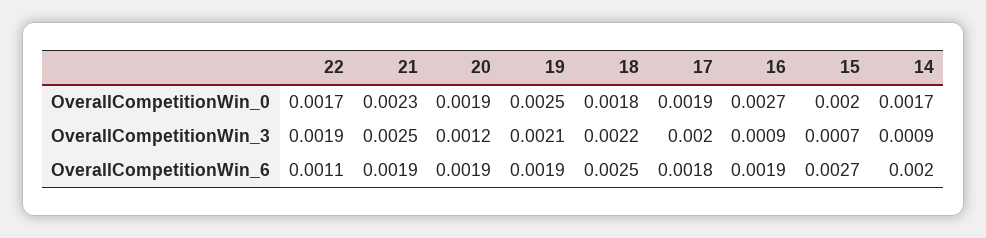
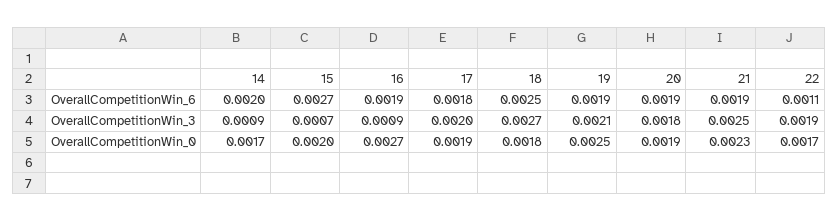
  {
    "22": {
      "OverallCompetitionWin_0": 0.0017,
      "OverallCompetitionWin_3": 0.0019,
      "OverallCompetitionWin_6": 0.0011
    },
    "21": {
      "OverallCompetitionWin_0": 0.0023,
      "OverallCompetitionWin_3": 0.0025,
      "OverallCompetitionWin_6": 0.0019
    },
    "20": {
      "OverallCompetitionWin_0": 0.0019,
-     "OverallCompetitionWin_3": 0.0012,
+     "OverallCompetitionWin_3": 0.0018,
      "OverallCompetitionWin_6": 0.0019
    },
    "19": {
      "OverallCompetitionWin_0": 0.0025,
      "OverallCompetitionWin_3": 0.0021,
      "OverallCompetitionWin_6": 0.0019
    },
    "18": {
      "OverallCompetitionWin_0": 0.0018,
-     "OverallCompetitionWin_3": 0.0022,
+     "OverallCompetitionWin_3": 0.0027,
      "OverallCompetitionWin_6": 0.0025
    },
    "17": {
      "OverallCompetitionWin_0": 0.0019,
      "OverallCompetitionWin_3": 0.002,
      "OverallCompetitionWin_6": 0.0018
    },
    "16": {
      "OverallCompetitionWin_0": 0.0027,
      "OverallCompetitionWin_3": 0.0009,
      "OverallCompetitionWin_6": 0.0019
    },
    "15": {
      "OverallCompetitionWin_0": 0.002,
      "OverallCompetitionWin_3": 0.0007,
      "OverallCompetitionWin_6": 0.0027
    },
    "14": {
      "OverallCompetitionWin_0": 0.0017,
      "OverallCompetitionWin_3": 0.0009,
      "OverallCompetitionWin_6": 0.002
    }
  }

